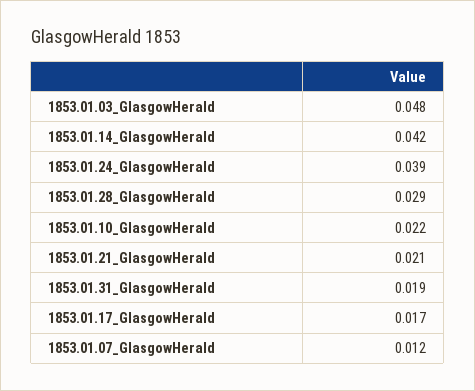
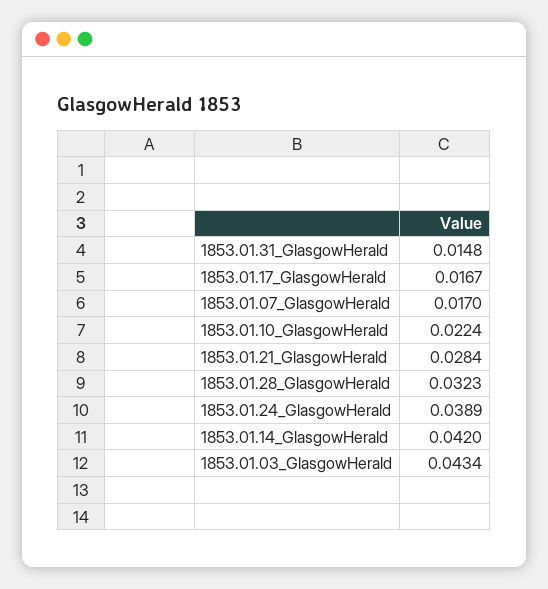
  {
-   "1853.01.03_GlasgowHerald": 0.048,
+   "1853.01.03_GlasgowHerald": 0.0434,
    "1853.01.14_GlasgowHerald": 0.042,
    "1853.01.24_GlasgowHerald": 0.0389,
-   "1853.01.28_GlasgowHerald": 0.029,
+   "1853.01.28_GlasgowHerald": 0.0323,
    "1853.01.10_GlasgowHerald": 0.0224,
-   "1853.01.21_GlasgowHerald": 0.021,
+   "1853.01.21_GlasgowHerald": 0.0284,
-   "1853.01.31_GlasgowHerald": 0.019,
+   "1853.01.31_GlasgowHerald": 0.0148,
    "1853.01.17_GlasgowHerald": 0.0167,
-   "1853.01.07_GlasgowHerald": 0.012
+   "1853.01.07_GlasgowHerald": 0.017
  }

